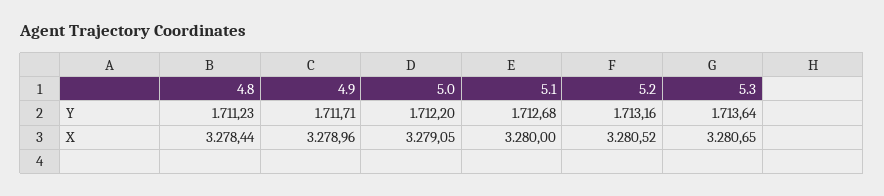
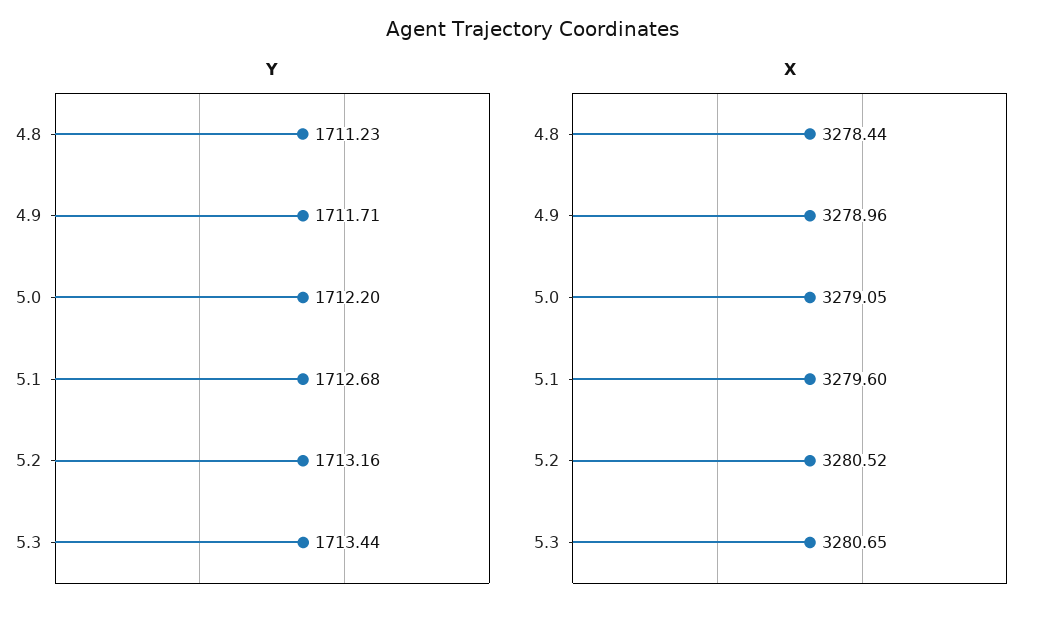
  {
    "Y": {
      "4.8": 1711.23,
      "4.9": 1711.71,
      "5.0": 1712.2,
      "5.1": 1712.68,
      "5.2": 1713.16,
-     "5.3": 1713.64
+     "5.3": 1713.44
    },
    "X": {
      "4.8": 3278.44,
      "4.9": 3278.96,
      "5.0": 3279.05,
-     "5.1": 3280,
+     "5.1": 3279.6,
      "5.2": 3280.52,
      "5.3": 3280.65
    }
  }

